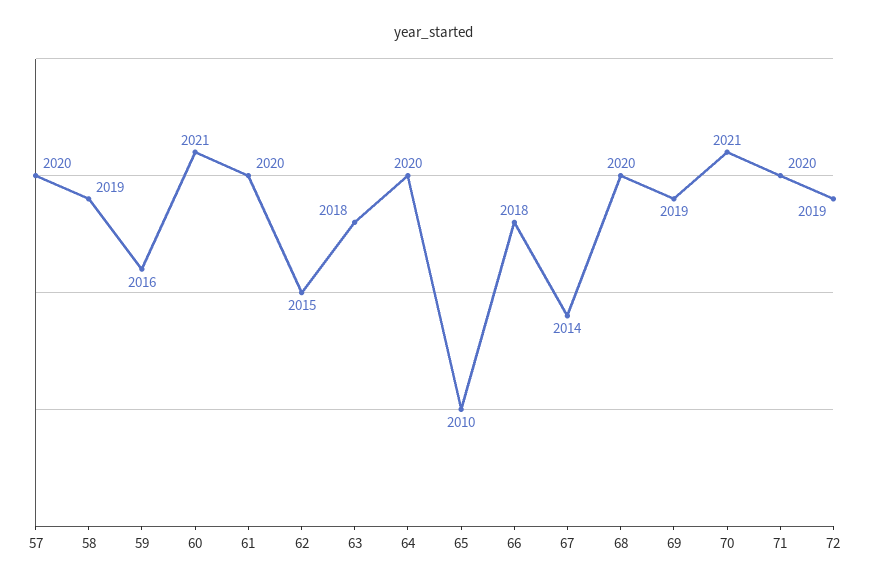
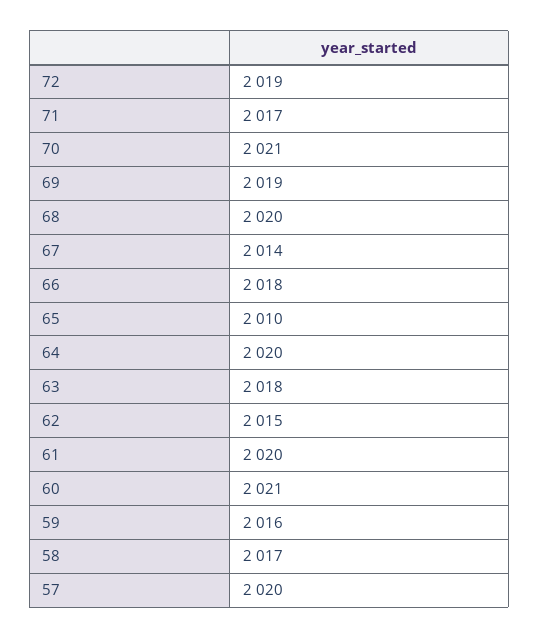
  {
    "57": 2020,
-   "58": 2019,
+   "58": 2017,
    "59": 2016,
    "60": 2021,
    "61": 2020,
    "62": 2015,
    "63": 2018,
    "64": 2020,
    "65": 2010,
    "66": 2018,
    "67": 2014,
    "68": 2020,
    "69": 2019,
    "70": 2021,
-   "71": 2020,
+   "71": 2017,
    "72": 2019
  }

